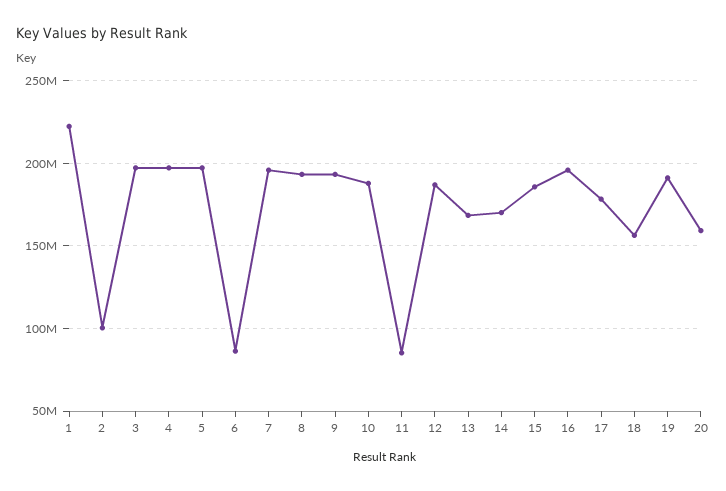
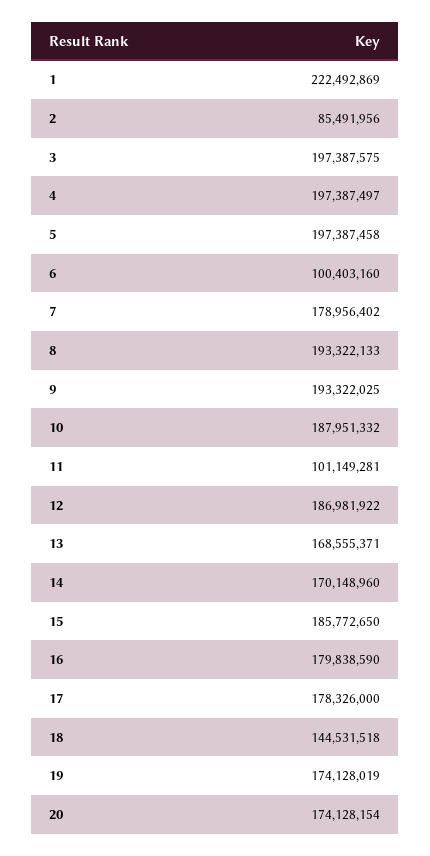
  {
    "1": 222492869,
-   "2": 100000000,
+   "2": 85491956,
    "3": 197387575,
    "4": 197387497,
    "5": 197387458,
-   "6": 85000000,
+   "6": 100403160,
-   "7": 195000000,
+   "7": 178956402,
    "8": 193322133,
    "9": 193322025,
    "10": 187951332,
-   "11": 85000000,
+   "11": 101149281,
    "12": 186981922,
    "13": 168555371,
    "14": 170148960,
    "15": 185772650,
-   "16": 195000000,
+   "16": 179838590,
    "17": 178326000,
-   "18": 155000000,
+   "18": 144531518,
-   "19": 190000000,
+   "19": 174128019,
-   "20": 160000000
+   "20": 174128154
  }

